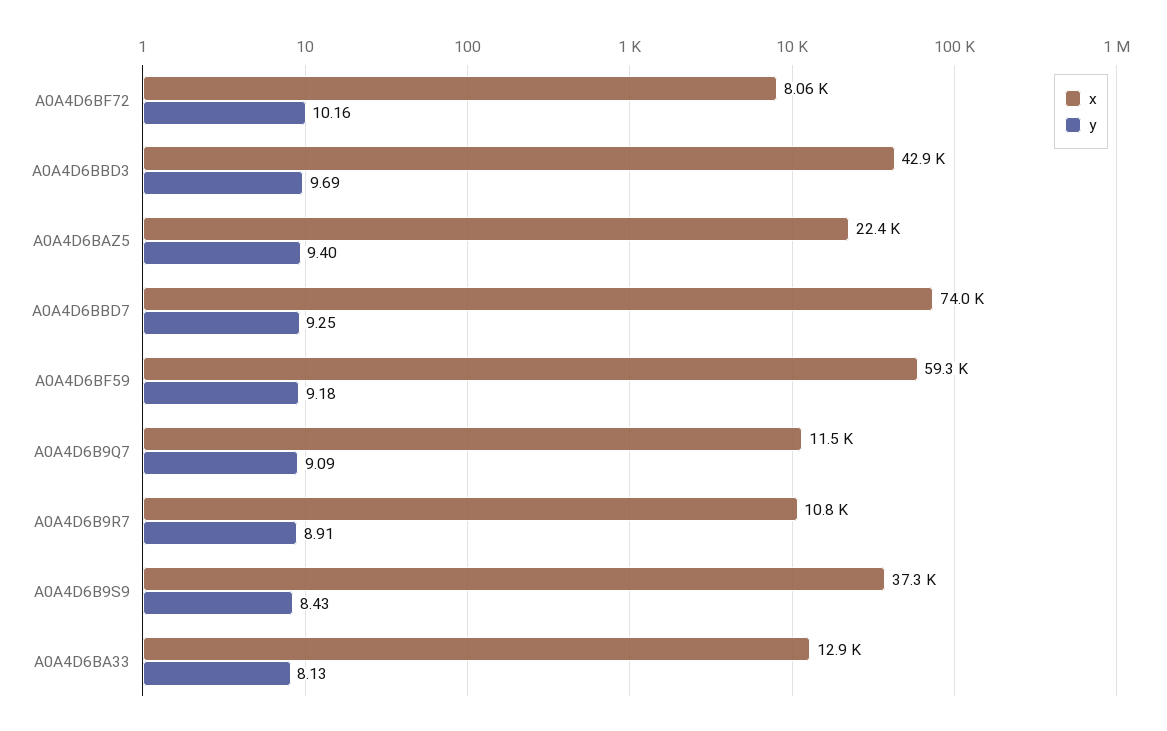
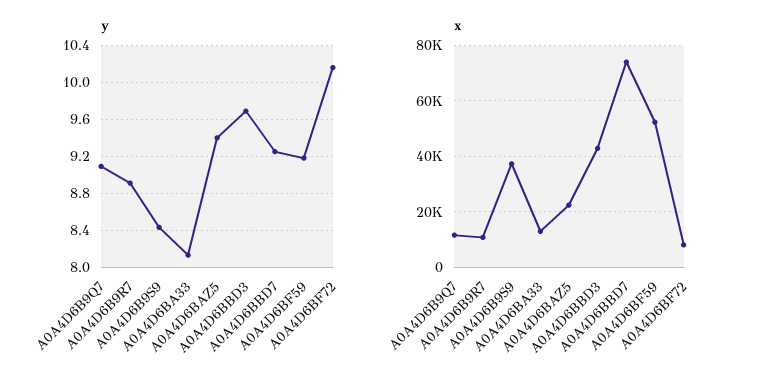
  {
    "x": {
      "A0A4D6BF72": 8060,
      "A0A4D6BBD3": 42900,
      "A0A4D6BAZ5": 22400,
      "A0A4D6BBD7": 74000,
-     "A0A4D6BF59": 59300,
+     "A0A4D6BF59": 52500,
      "A0A4D6B9Q7": 11500,
      "A0A4D6B9R7": 10800,
      "A0A4D6B9S9": 37300,
      "A0A4D6BA33": 12900
    },
    "y": {
      "A0A4D6BF72": 10.16,
      "A0A4D6BBD3": 9.69,
      "A0A4D6BAZ5": 9.4,
      "A0A4D6BBD7": 9.25,
      "A0A4D6BF59": 9.18,
      "A0A4D6B9Q7": 9.09,
      "A0A4D6B9R7": 8.91,
      "A0A4D6B9S9": 8.43,
      "A0A4D6BA33": 8.13
    }
  }

